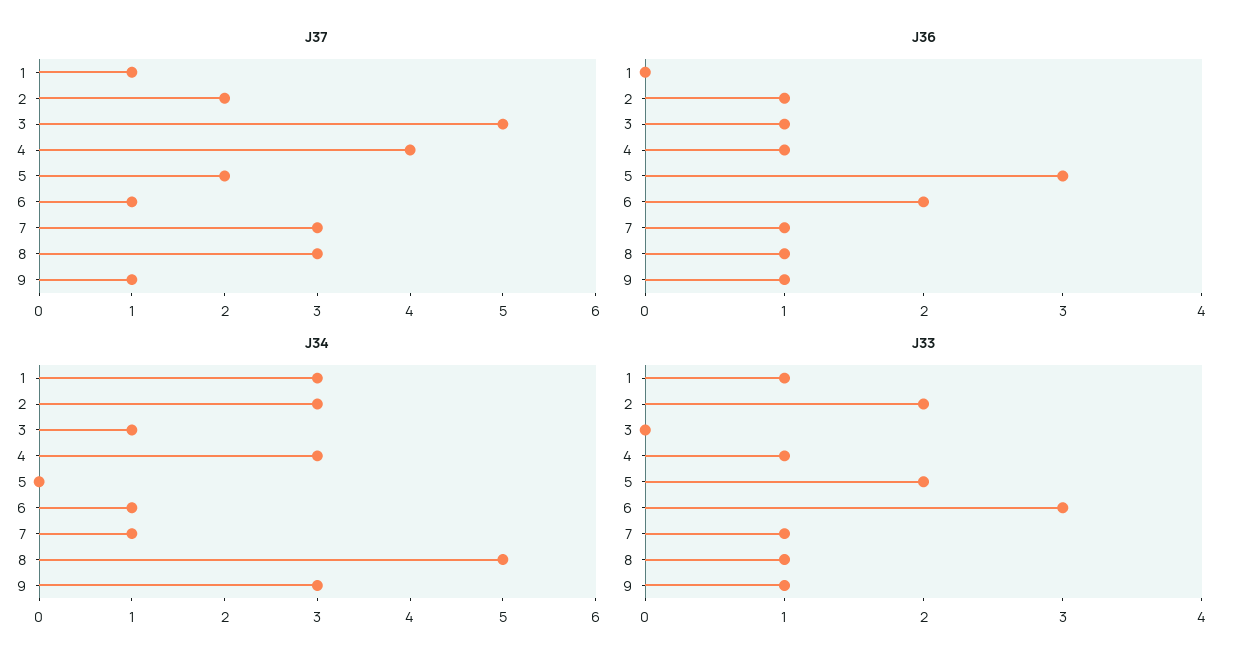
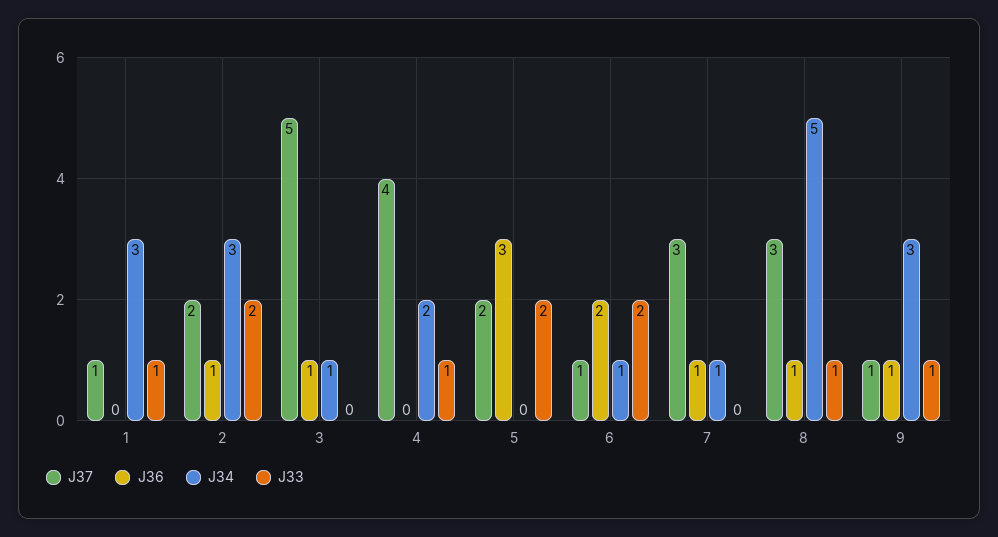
  {
    "J37": {
      "1": 1,
      "2": 2,
      "3": 5,
      "4": 4,
      "5": 2,
      "6": 1,
      "7": 3,
      "8": 3,
      "9": 1
    },
    "J36": {
      "1": 0,
      "2": 1,
      "3": 1,
-     "4": 1,
+     "4": 0,
      "5": 3,
      "6": 2,
      "7": 1,
      "8": 1,
      "9": 1
    },
    "J34": {
      "1": 3,
      "2": 3,
      "3": 1,
-     "4": 3,
+     "4": 2,
      "5": 0,
      "6": 1,
      "7": 1,
      "8": 5,
      "9": 3
    },
    "J33": {
      "1": 1,
      "2": 2,
      "3": 0,
      "4": 1,
      "5": 2,
-     "6": 3,
+     "6": 2,
-     "7": 1,
+     "7": 0,
      "8": 1,
      "9": 1
    }
  }

